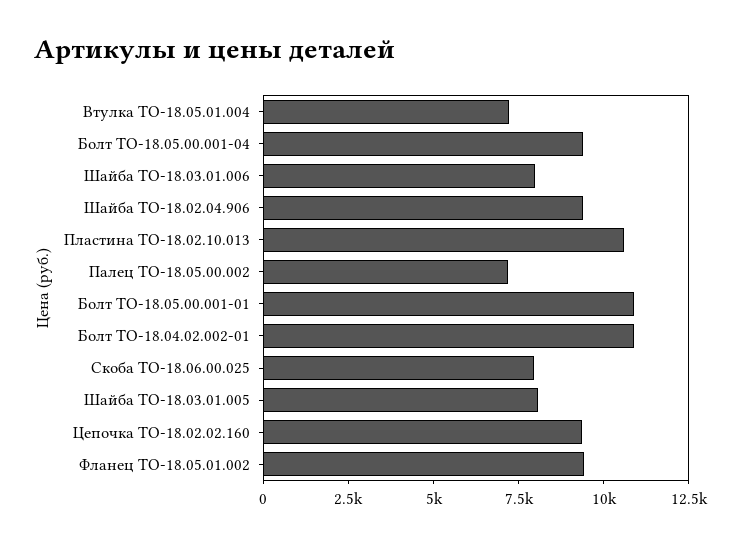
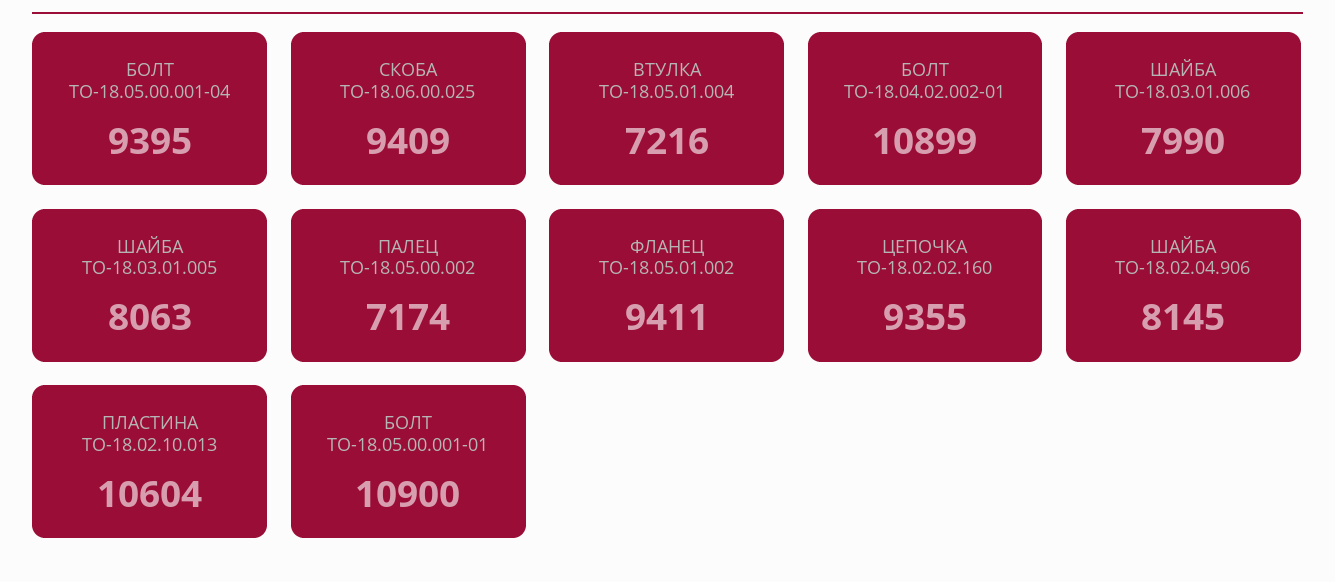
  {
    "Втулка ТО-18.05.01.004": 7216,
    "Болт ТО-18.05.00.001-04": 9395,
    "Шайба ТО-18.03.01.006": 7990,
-   "Шайба ТО-18.02.04.906": 9500,
+   "Шайба ТО-18.02.04.906": 8145,
    "Пластина ТО-18.02.10.013": 10604,
    "Палец ТО-18.05.00.002": 7174,
    "Болт ТО-18.05.00.001-01": 10900,
    "Болт ТО-18.04.02.002-01": 10899,
-   "Скоба ТО-18.06.00.025": 8000,
+   "Скоба ТО-18.06.00.025": 9409,
    "Шайба ТО-18.03.01.005": 8063,
    "Цепочка ТО-18.02.02.160": 9355,
    "Фланец ТО-18.05.01.002": 9411
  }

